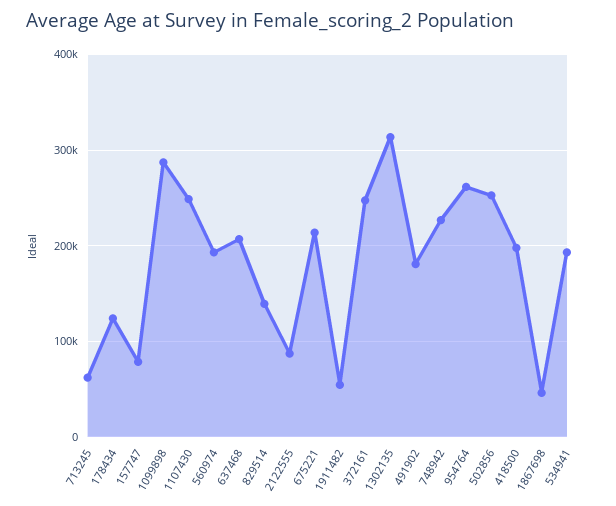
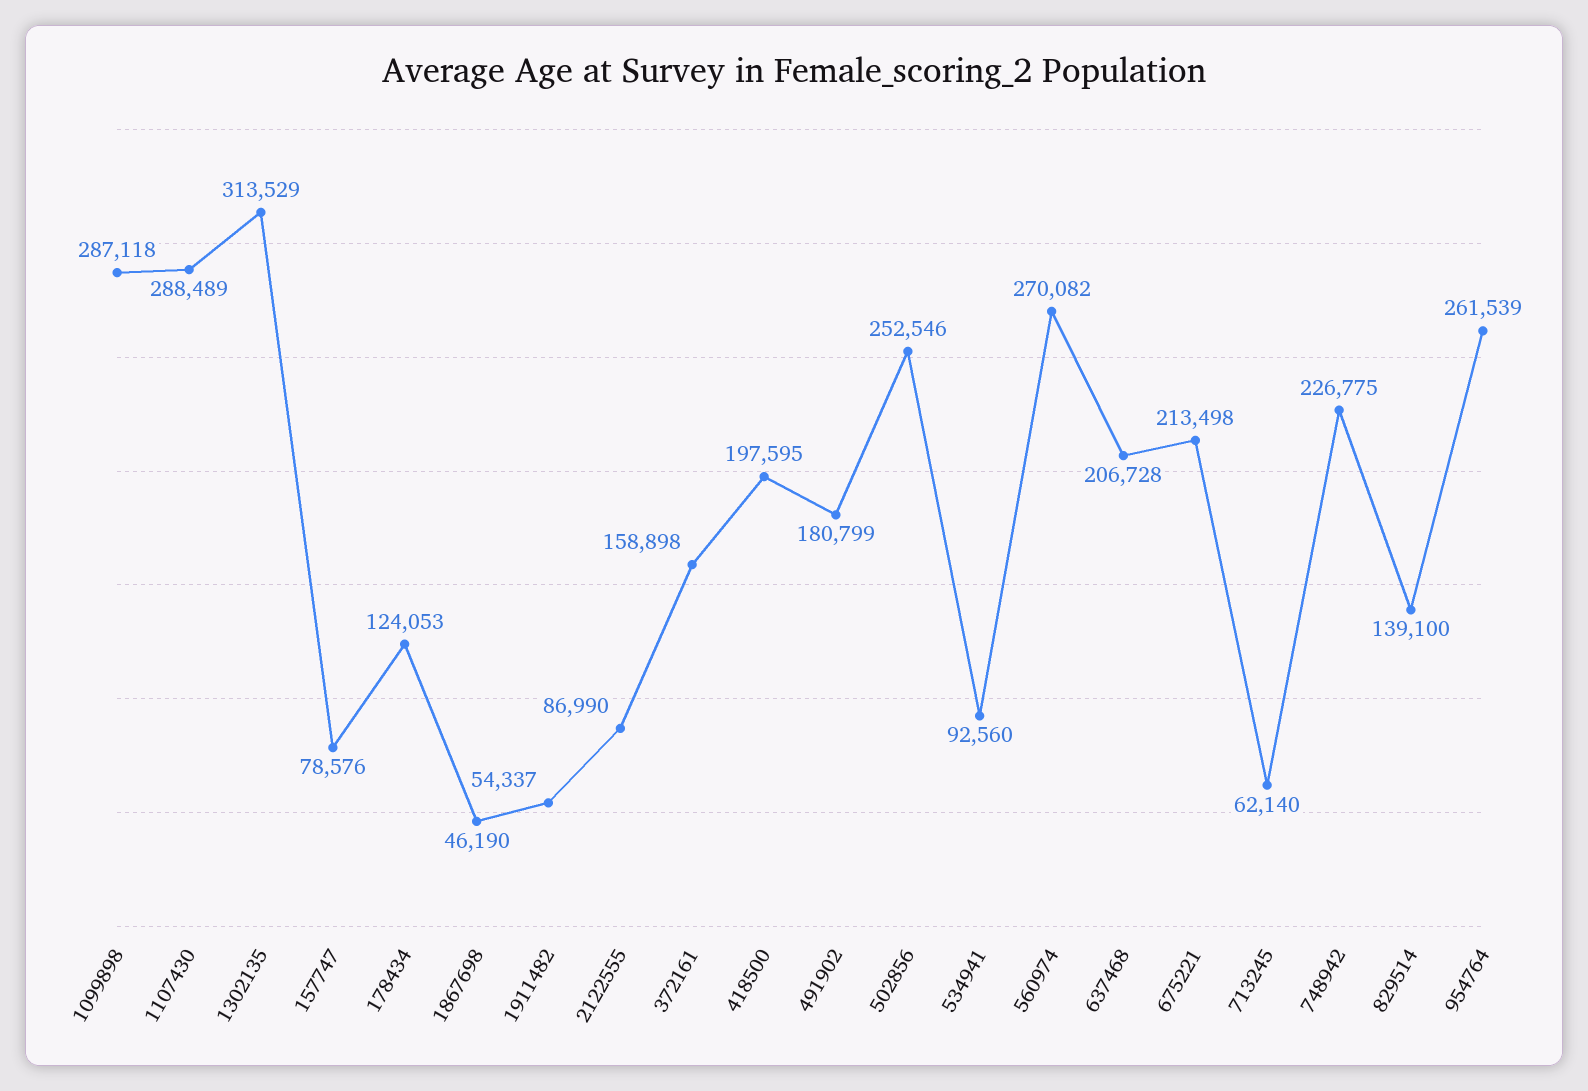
  {
    "713245": 62140,
    "178434": 124053,
    "157747": 78576,
    "1099898": 287118,
-   "1107430": 250000,
+   "1107430": 288489,
-   "560974": 190000,
+   "560974": 270082,
    "637468": 206728,
    "829514": 139100,
    "2122555": 86990,
    "675221": 213498,
    "1911482": 54337,
-   "372161": 250000,
+   "372161": 158898,
    "1302135": 313529,
    "491902": 180799,
    "748942": 226775,
    "954764": 261539,
    "502856": 252546,
    "418500": 197595,
    "1867698": 46190,
-   "534941": 190000
+   "534941": 92560
  }

